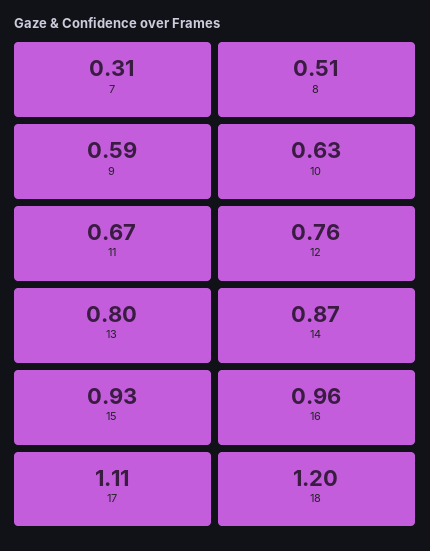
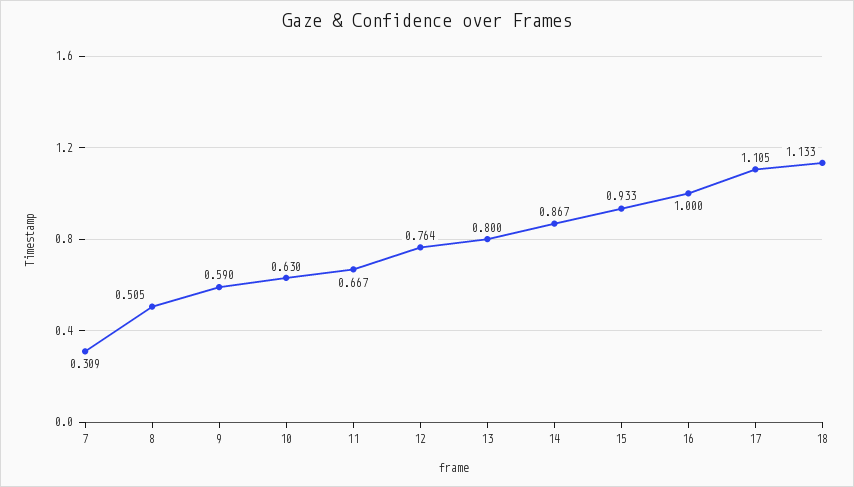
  {
    "7": 0.309,
    "8": 0.505,
    "9": 0.59,
    "10": 0.63,
    "11": 0.667,
    "12": 0.764,
    "13": 0.8,
    "14": 0.867,
    "15": 0.933,
-   "16": 0.96,
+   "16": 1,
    "17": 1.105,
-   "18": 1.2
+   "18": 1.133
  }

